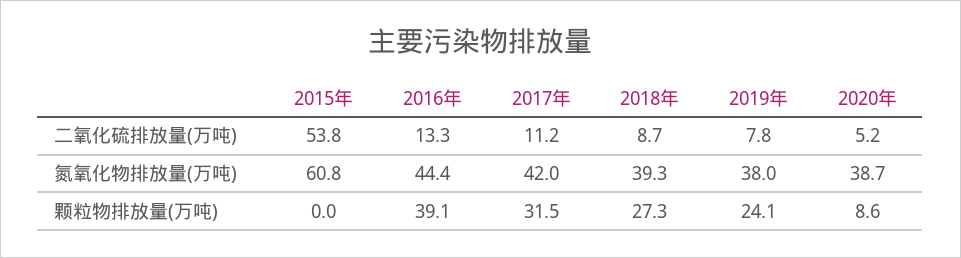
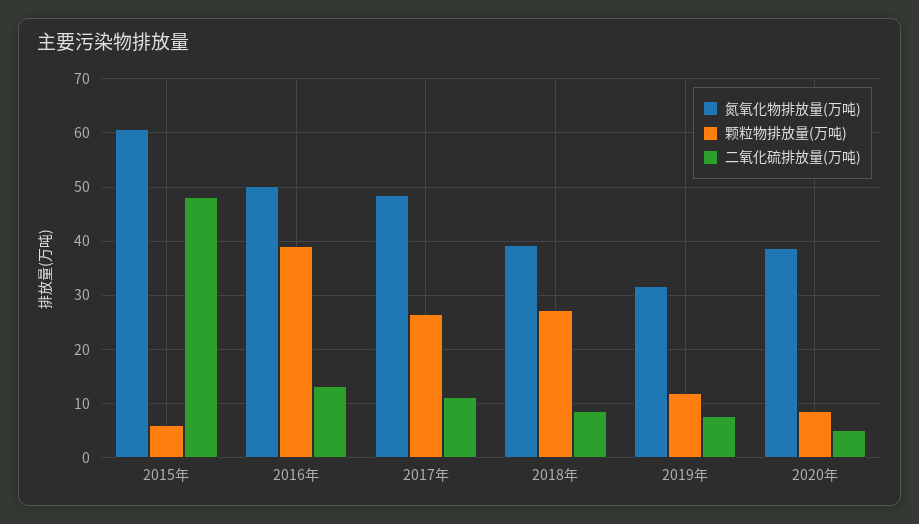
  {
    "二氧化硫排放量(万吨)": {
-     "2015年": 53.8,
+     "2015年": 48,
      "2016年": 13.3,
      "2017年": 11.2,
      "2018年": 8.7,
      "2019年": 7.8,
      "2020年": 5.2
    },
    "氮氧化物排放量(万吨)": {
      "2015年": 60.8,
-     "2016年": 44.4,
+     "2016年": 50,
-     "2017年": 42,
+     "2017年": 48,
      "2018年": 39.3,
-     "2019年": 38,
+     "2019年": 32,
      "2020年": 38.7
    },
    "颗粒物排放量(万吨)": {
-     "2015年": 0,
+     "2015年": 6,
      "2016年": 39.1,
-     "2017年": 31.5,
+     "2017年": 26,
      "2018年": 27.3,
-     "2019年": 24.1,
+     "2019年": 12,
      "2020年": 8.6
    }
  }

